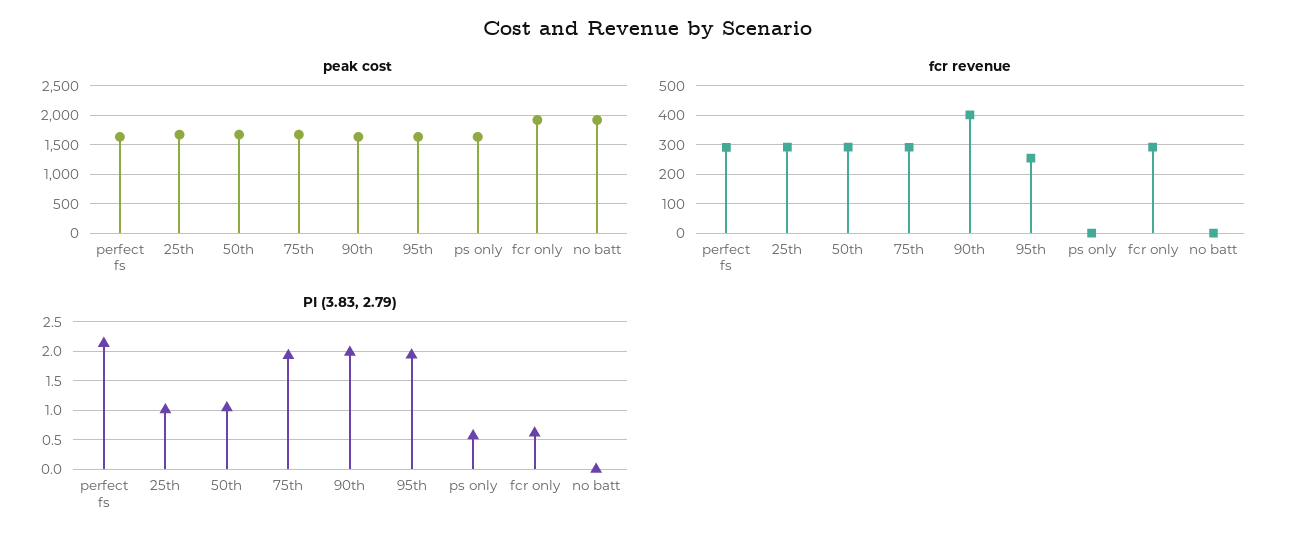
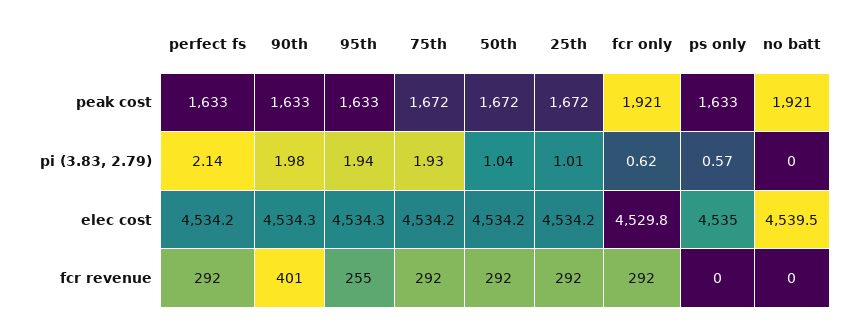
  {
    "peak cost": {
      "perfect fs": 1633,
      "25th": 1672,
      "50th": 1672,
      "75th": 1672,
      "90th": 1633,
      "95th": 1633,
      "ps only": 1633,
      "fcr only": 1921,
      "no batt": 1921
    },
    "fcr revenue": {
      "perfect fs": 292,
      "25th": 292,
      "50th": 292,
      "75th": 292,
      "90th": 401,
      "95th": 255,
      "ps only": 0,
      "fcr only": 292,
      "no batt": 0
    },
    "PI (3.83, 2.79)": {
      "perfect fs": 2.14,
      "25th": 1.01,
      "50th": 1.04,
      "75th": 1.93,
      "90th": 1.98,
      "95th": 1.94,
      "ps only": 0.57,
      "fcr only": 0.62,
      "no batt": 0
-   }
+   },
+   "elec cost": {
+     "perfect fs": 4534.2,
+     "90th": 4534.3,
+     "95th": 4534.3,
+     "75th": 4534.2,
+     "50th": 4534.2,
+     "25th": 4534.2,
+     "fcr only": 4529.8,
+     "ps only": 4535,
+     "no batt": 4539.5
+   }
  }

